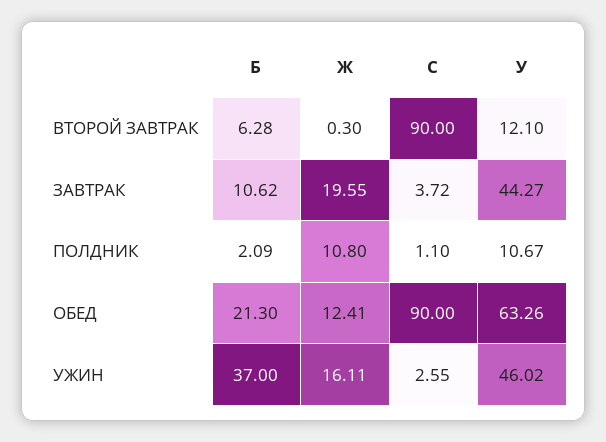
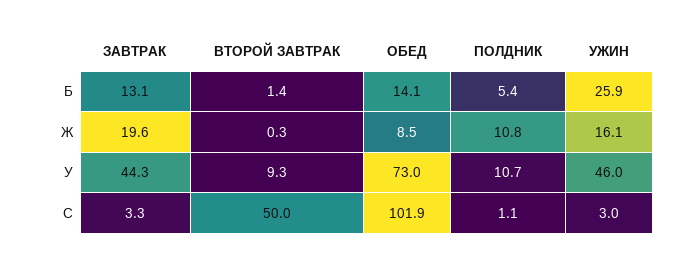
  {
    "Б": {
-     "ВТОРОЙ ЗАВТРАК": 6.28,
+     "ВТОРОЙ ЗАВТРАК": 1.4,
-     "ЗАВТРАК": 10.62,
+     "ЗАВТРАК": 13.1,
-     "ПОЛДНИК": 2.09,
+     "ПОЛДНИК": 5.4,
-     "ОБЕД": 21.3,
+     "ОБЕД": 14.1,
-     "УЖИН": 37
+     "УЖИН": 25.9
    },
    "Ж": {
      "ВТОРОЙ ЗАВТРАК": 0.3,
      "ЗАВТРАК": 19.55,
      "ПОЛДНИК": 10.8,
-     "ОБЕД": 12.41,
+     "ОБЕД": 8.5,
      "УЖИН": 16.11
    },
    "C": {
-     "ВТОРОЙ ЗАВТРАК": 90,
+     "ВТОРОЙ ЗАВТРАК": 50,
-     "ЗАВТРАК": 3.72,
+     "ЗАВТРАК": 3.3,
      "ПОЛДНИК": 1.1,
-     "ОБЕД": 90,
+     "ОБЕД": 101.9,
-     "УЖИН": 2.55
+     "УЖИН": 3
    },
    "У": {
-     "ВТОРОЙ ЗАВТРАК": 12.1,
+     "ВТОРОЙ ЗАВТРАК": 9.3,
      "ЗАВТРАК": 44.27,
      "ПОЛДНИК": 10.67,
-     "ОБЕД": 63.26,
+     "ОБЕД": 73,
      "УЖИН": 46.02
    }
  }

